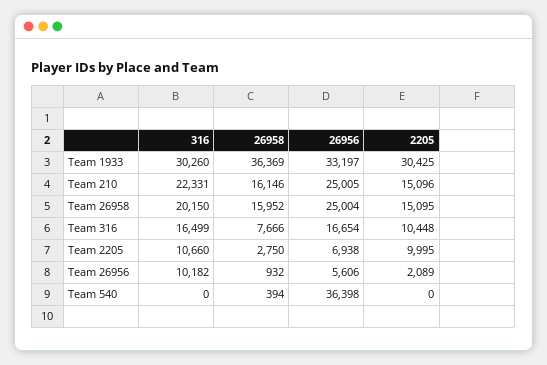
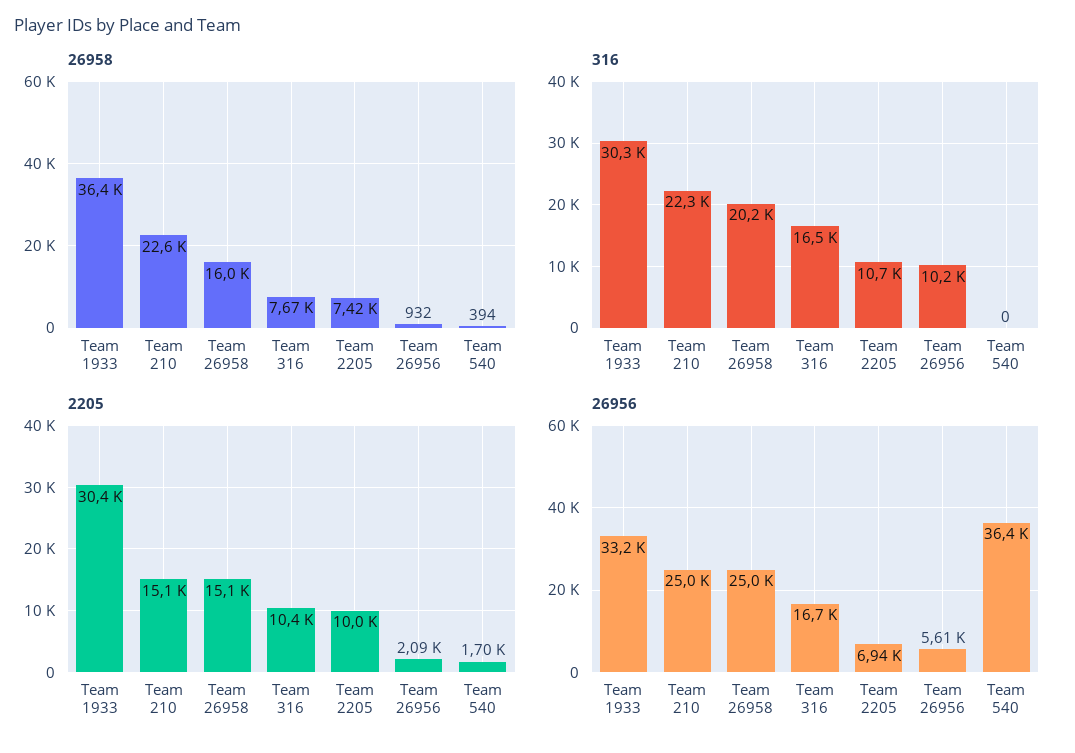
  {
    "316": {
      "Team 1933": 30260,
      "Team 210": 22331,
      "Team 26958": 20150,
      "Team 316": 16499,
      "Team 2205": 10660,
      "Team 26956": 10182,
      "Team 540": 0
    },
    "26958": {
      "Team 1933": 36369,
-     "Team 210": 16146,
+     "Team 210": 22600,
      "Team 26958": 15952,
      "Team 316": 7666,
-     "Team 2205": 2750,
+     "Team 2205": 7420,
      "Team 26956": 932,
      "Team 540": 394
    },
    "26956": {
      "Team 1933": 33197,
      "Team 210": 25005,
      "Team 26958": 25004,
      "Team 316": 16654,
      "Team 2205": 6938,
      "Team 26956": 5606,
      "Team 540": 36398
    },
    "2205": {
      "Team 1933": 30425,
      "Team 210": 15096,
      "Team 26958": 15095,
      "Team 316": 10448,
      "Team 2205": 9995,
      "Team 26956": 2089,
-     "Team 540": 0
+     "Team 540": 1700
    }
  }

